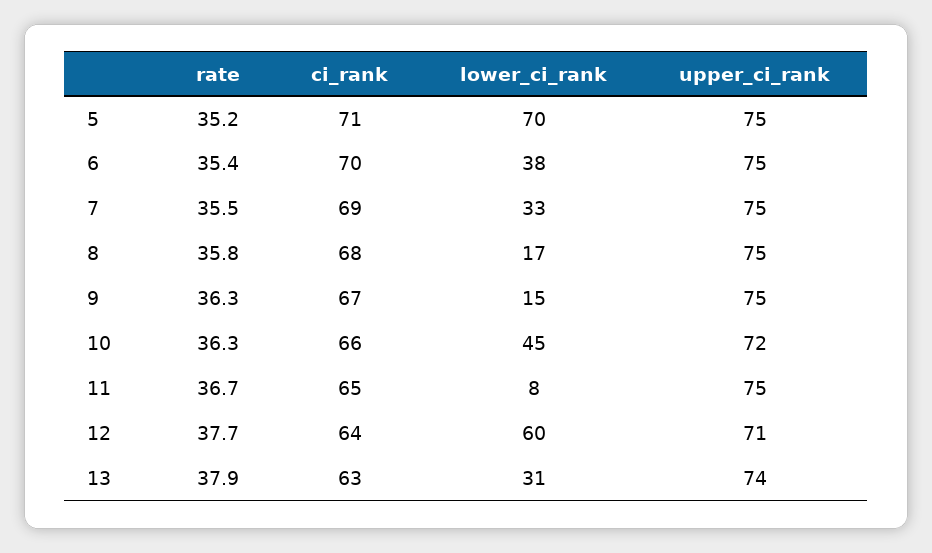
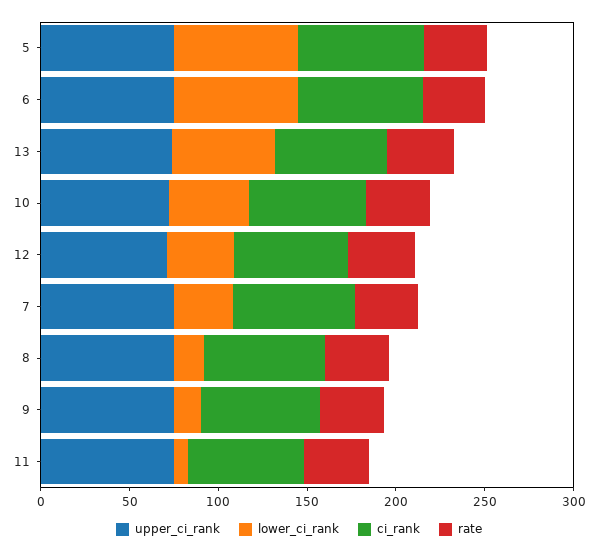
  {
    "rate": {
      "5": 35.2,
      "6": 35.4,
      "7": 35.5,
      "8": 35.8,
      "9": 36.3,
      "10": 36.3,
      "11": 36.7,
      "12": 37.7,
      "13": 37.9
    },
    "ci_rank": {
      "5": 71,
      "6": 70,
      "7": 69,
      "8": 68,
      "9": 67,
      "10": 66,
      "11": 65,
      "12": 64,
      "13": 63
    },
    "lower_ci_rank": {
      "5": 70,
-     "6": 38,
+     "6": 70,
      "7": 33,
      "8": 17,
      "9": 15,
      "10": 45,
      "11": 8,
-     "12": 60,
+     "12": 40,
-     "13": 31
+     "13": 60
    },
    "upper_ci_rank": {
      "5": 75,
      "6": 75,
      "7": 75,
      "8": 75,
      "9": 75,
      "10": 72,
      "11": 75,
      "12": 71,
      "13": 74
    }
  }

